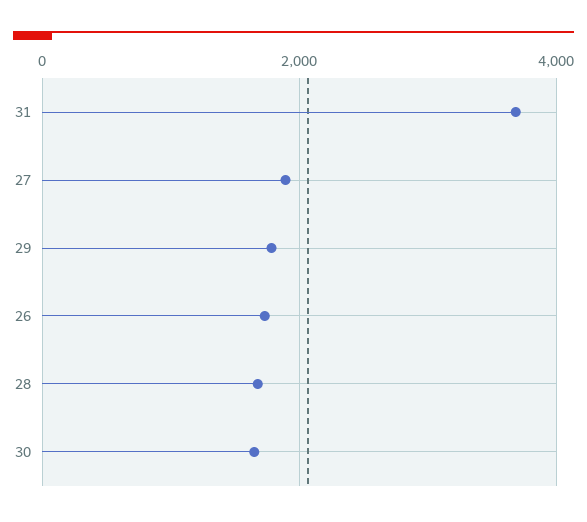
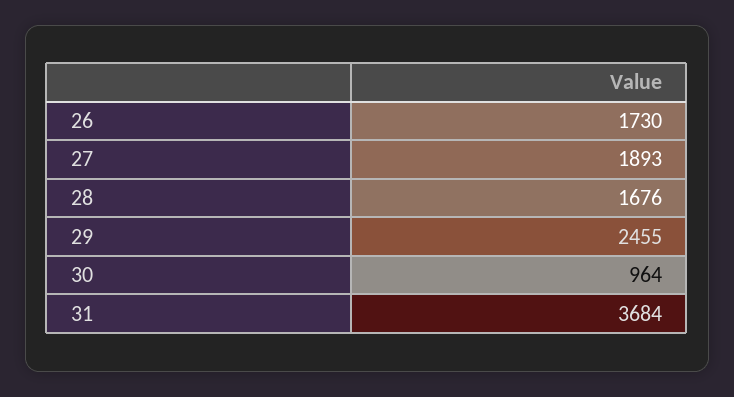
  {
    "31": 3684,
    "27": 1893,
-   "29": 1800,
+   "29": 2455,
    "26": 1730,
    "28": 1676,
-   "30": 1600
+   "30": 964
  }

